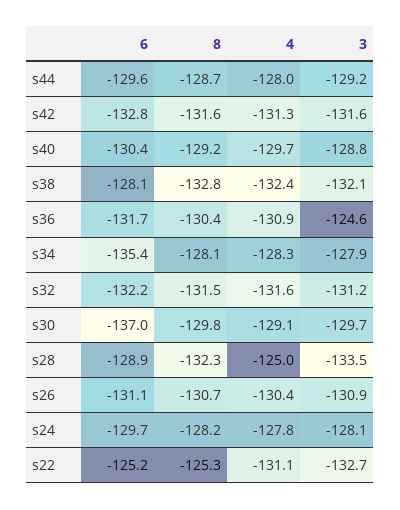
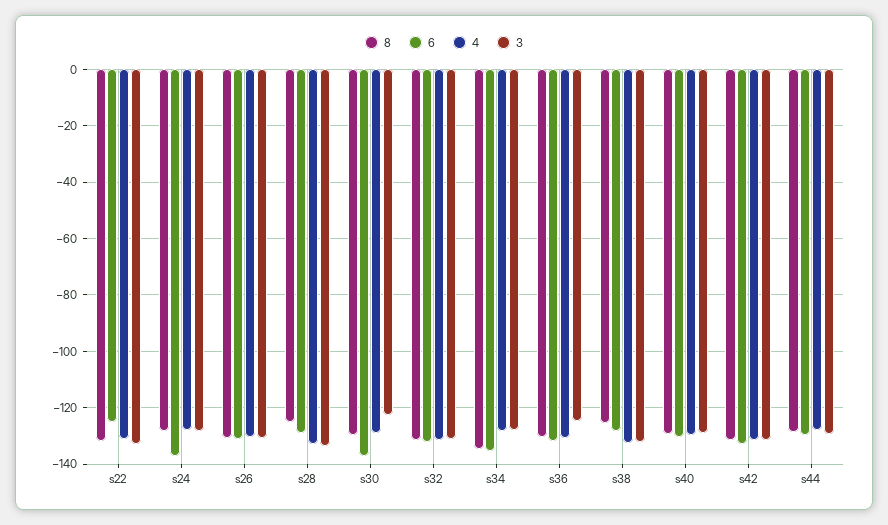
  {
    "6": {
      "s44": -129.6,
      "s42": -132.8,
      "s40": -130.4,
      "s38": -128.1,
      "s36": -131.7,
      "s34": -135.4,
      "s32": -132.2,
      "s30": -137,
      "s28": -128.9,
      "s26": -131.1,
-     "s24": -129.7,
+     "s24": -137.5,
      "s22": -125.2
    },
    "8": {
      "s44": -128.7,
      "s42": -131.6,
      "s40": -129.2,
-     "s38": -132.8,
+     "s38": -125,
      "s36": -130.4,
-     "s34": -128.1,
+     "s34": -135,
      "s32": -131.5,
      "s30": -129.8,
-     "s28": -132.3,
+     "s28": -125,
      "s26": -130.7,
      "s24": -128.2,
-     "s22": -125.3
+     "s22": -132.5
    },
    "4": {
      "s44": -128,
      "s42": -131.3,
      "s40": -129.7,
      "s38": -132.4,
      "s36": -130.9,
      "s34": -128.3,
      "s32": -131.6,
      "s30": -129.1,
-     "s28": -125,
+     "s28": -132.5,
      "s26": -130.4,
      "s24": -127.8,
      "s22": -131.1
    },
    "3": {
      "s44": -129.2,
      "s42": -131.6,
      "s40": -128.8,
      "s38": -132.1,
      "s36": -124.6,
      "s34": -127.9,
      "s32": -131.2,
-     "s30": -129.7,
+     "s30": -122.5,
      "s28": -133.5,
      "s26": -130.9,
      "s24": -128.1,
      "s22": -132.7
    }
  }

